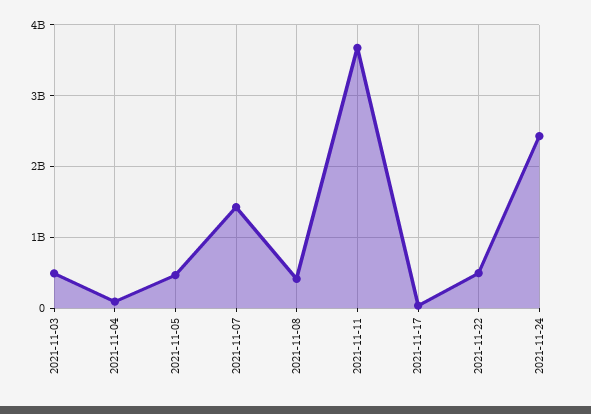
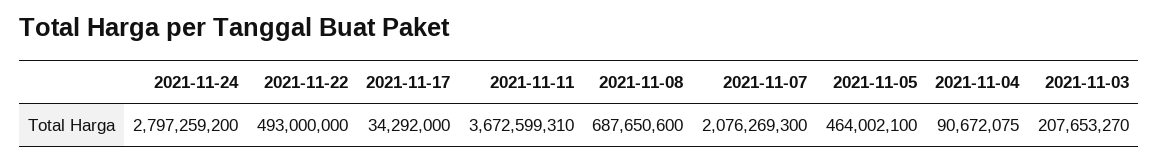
  {
-   "2021-11-03": 500000000,
+   "2021-11-03": 207653270,
    "2021-11-04": 90672075,
    "2021-11-05": 464002100,
-   "2021-11-07": 1400000000,
+   "2021-11-07": 2076269300,
-   "2021-11-08": 400000000,
+   "2021-11-08": 687650600,
    "2021-11-11": 3672599310,
    "2021-11-17": 34292000,
    "2021-11-22": 493000000,
-   "2021-11-24": 2400000000
+   "2021-11-24": 2797259200
  }

